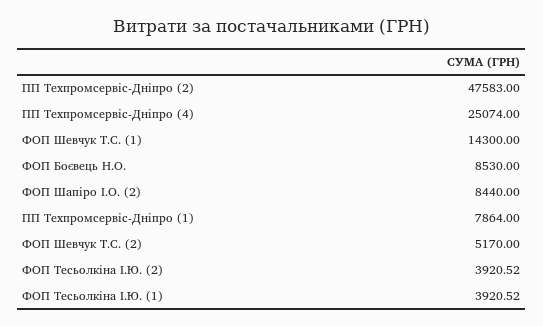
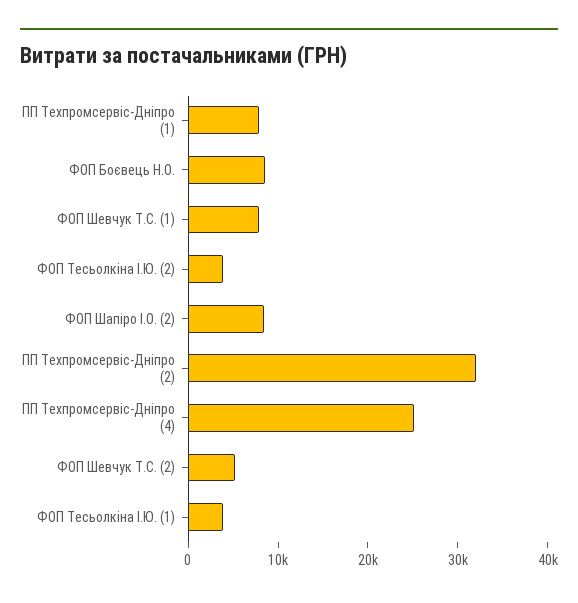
  {
-   "ПП Техпромсервіс-Дніпро (2)": 47583,
+   "ПП Техпромсервіс-Дніпро (2)": 32000,
    "ПП Техпромсервіс-Дніпро (4)": 25074,
-   "ФОП Шевчук Т.С. (1)": 14300,
+   "ФОП Шевчук Т.С. (1)": 8000,
    "ФОП Боєвець Н.О.": 8530,
    "ФОП Шапіро І.О. (2)": 8440,
    "ПП Техпромсервіс-Дніпро (1)": 7864,
    "ФОП Шевчук Т.С. (2)": 5170,
    "ФОП Тесьолкіна І.Ю. (2)": 3920.52,
    "ФОП Тесьолкіна І.Ю. (1)": 3920.52
  }

